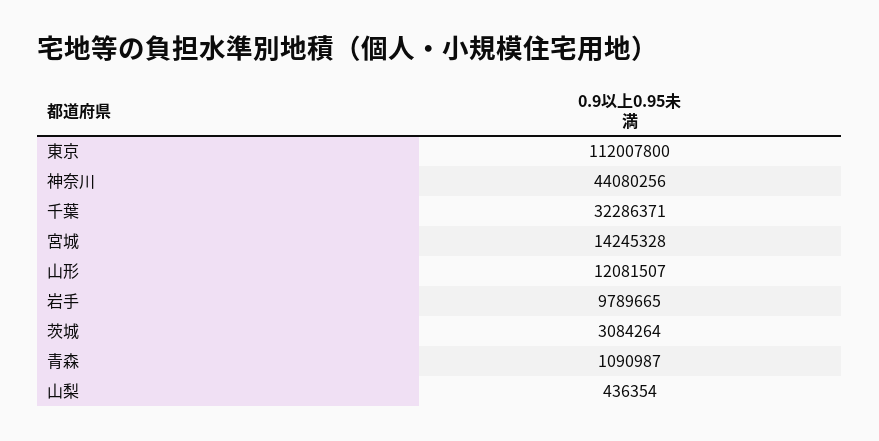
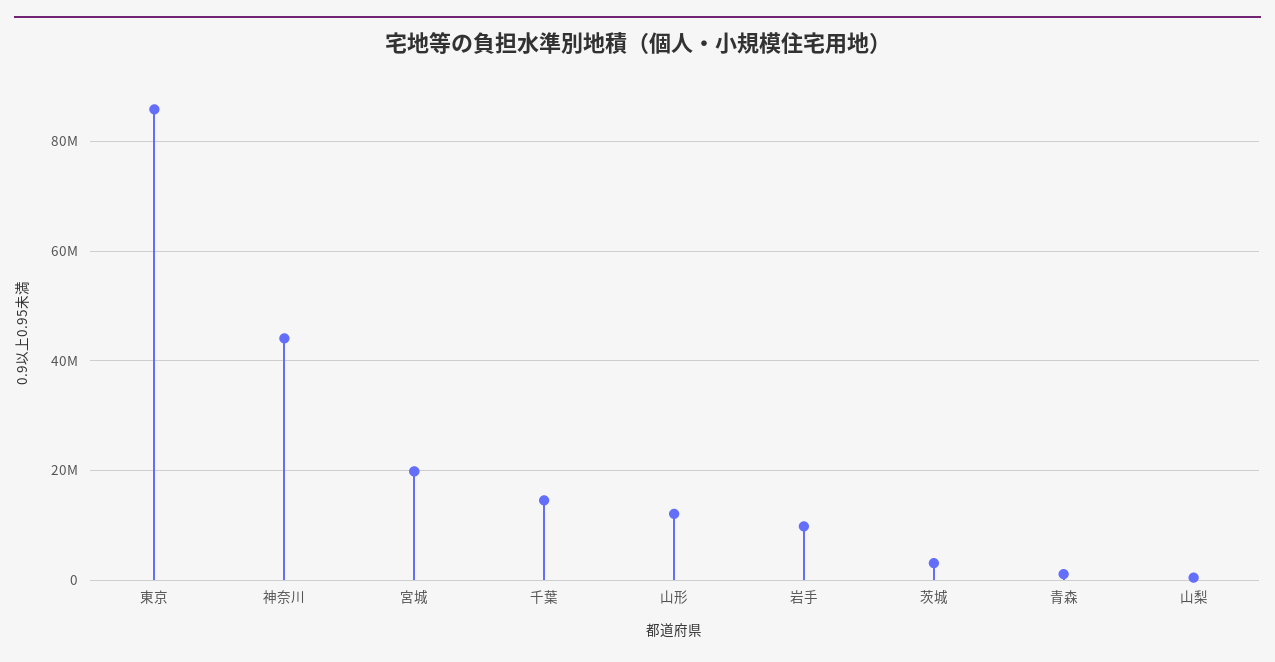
  {
-   "東京": 112007800,
+   "東京": 86000000,
    "神奈川": 44080256,
-   "千葉": 32286371,
+   "千葉": 14000000,
-   "宮城": 14245328,
+   "宮城": 20000000,
    "山形": 12081507,
    "岩手": 9789665,
    "茨城": 3084264,
    "青森": 1090987,
    "山梨": 436354
  }

